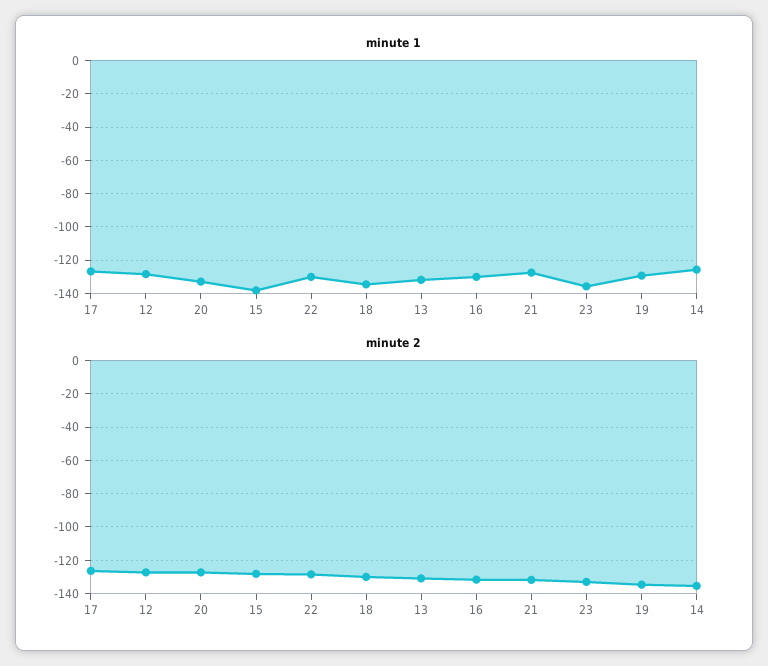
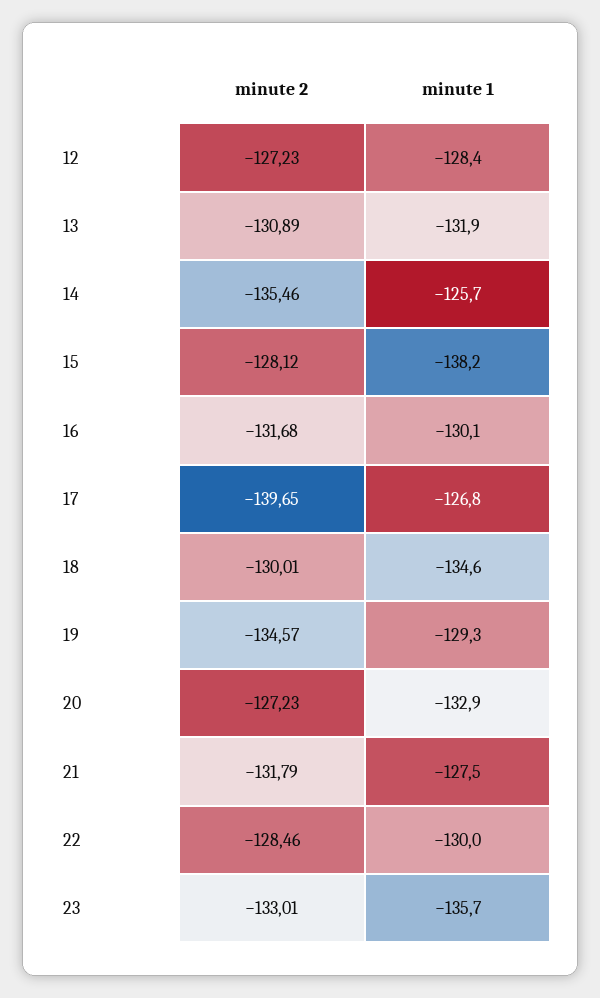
  {
    "minute 1": {
      "17": -126.8,
      "12": -128.4,
      "20": -132.9,
      "15": -138.2,
      "22": -130,
      "18": -134.6,
      "13": -131.9,
      "16": -130.1,
      "21": -127.5,
      "23": -135.7,
      "19": -129.3,
      "14": -125.7
    },
    "minute 2": {
-     "17": -125,
+     "17": -139.65,
      "12": -127.23,
      "20": -127.23,
      "15": -128.12,
      "22": -128.46,
      "18": -130.01,
      "13": -130.89,
      "16": -131.68,
      "21": -131.79,
      "23": -133.01,
      "19": -134.57,
      "14": -135.46
    }
  }

